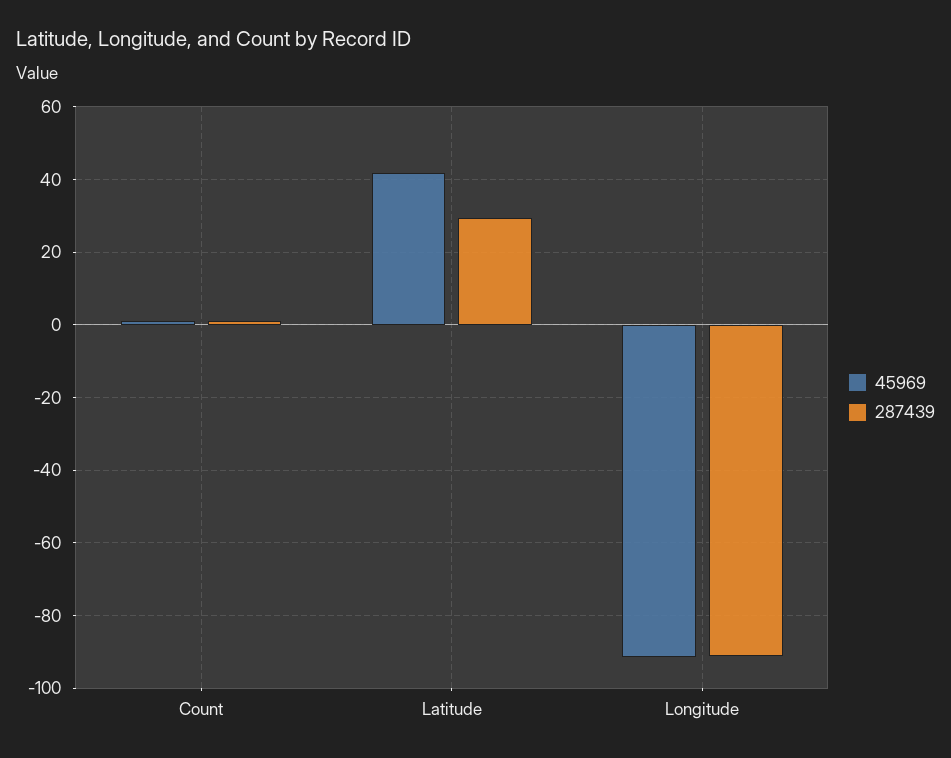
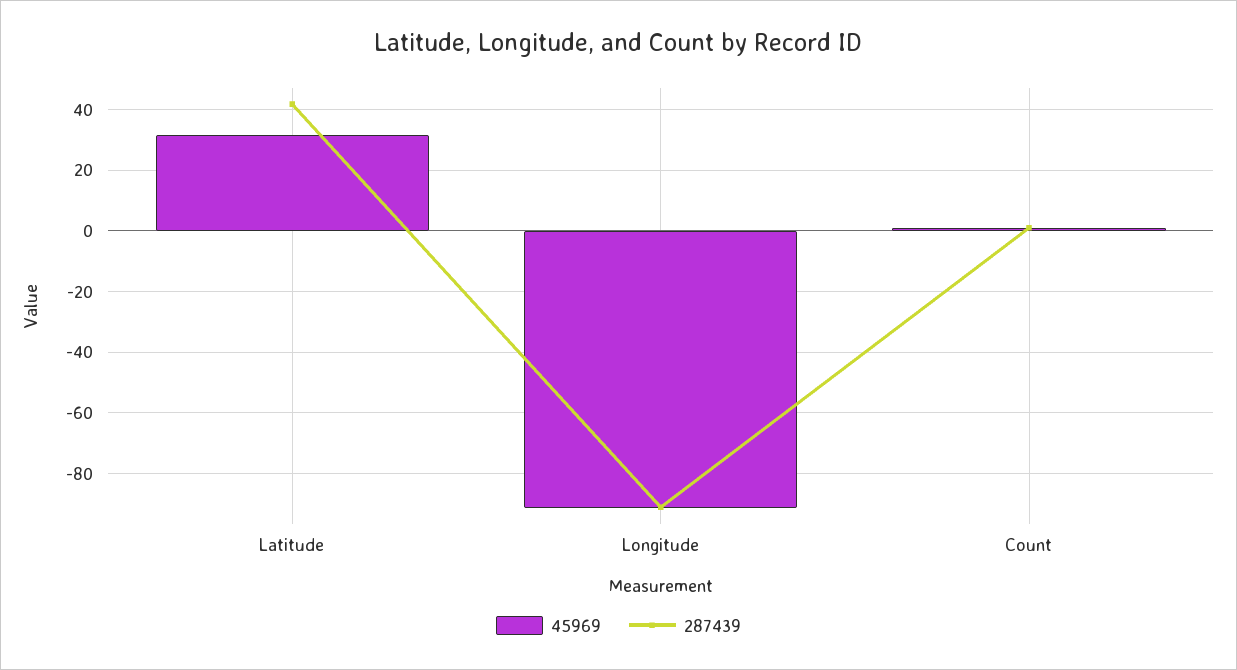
  {
    "45969": {
      "Count": 2,
-     "Latitude": 42,
+     "Latitude": 32,
      "Longitude": -92
    },
    "287439": {
      "Count": 2,
-     "Latitude": 30,
+     "Latitude": 42,
      "Longitude": -92
    }
  }

